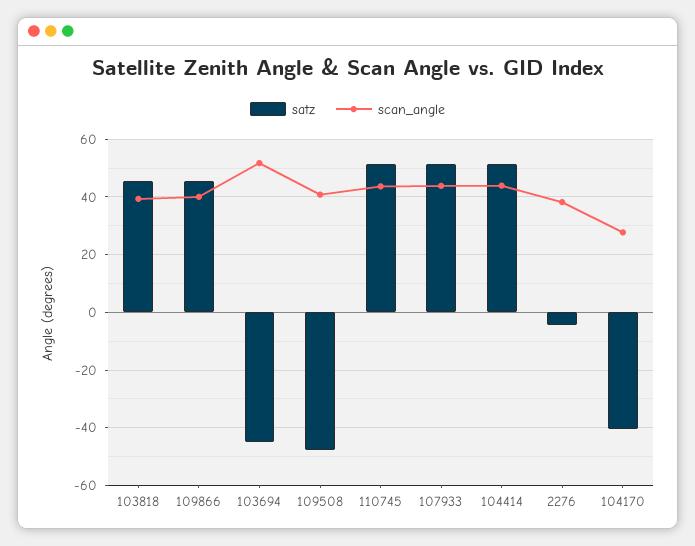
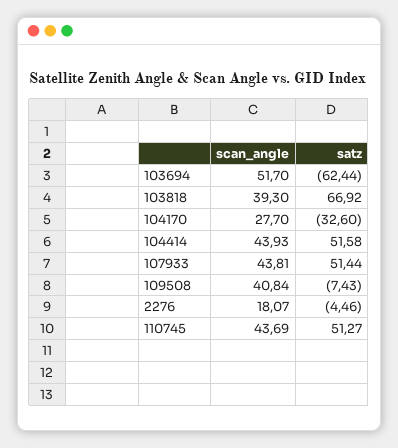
  {
    "satz": {
-     "103818": 45,
+     "103818": 66.92,
-     "109866": 45,
-     "103694": -45,
+     "103694": -62.44,
-     "109508": -47.5,
+     "109508": -7.43,
      "110745": 51.27,
      "107933": 51.44,
      "104414": 51.58,
      "2276": -4.46,
-     "104170": -40
+     "104170": -32.6
    },
    "scan_angle": {
      "103818": 39.3,
-     "109866": 40,
      "103694": 51.7,
      "109508": 40.84,
      "110745": 43.69,
      "107933": 43.81,
      "104414": 43.93,
-     "2276": 37.5,
+     "2276": 18.07,
      "104170": 27.7
    }
  }

